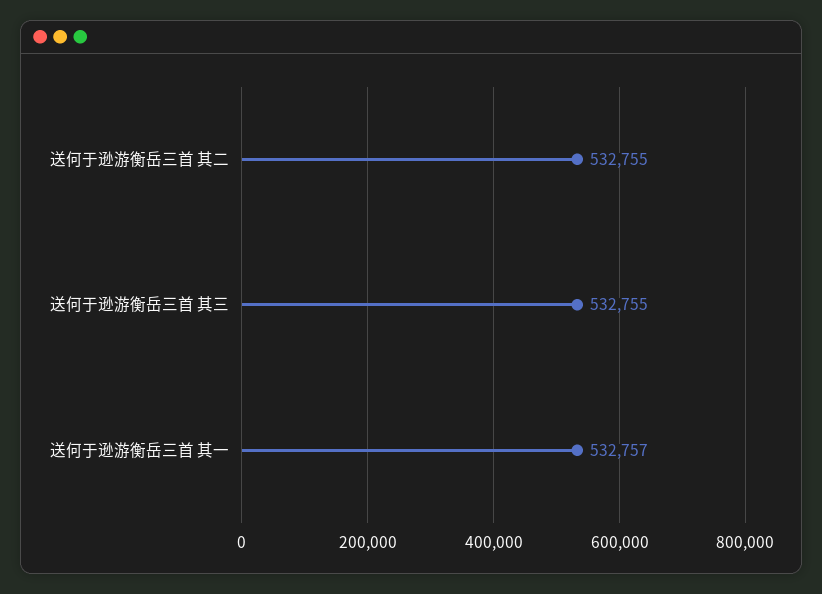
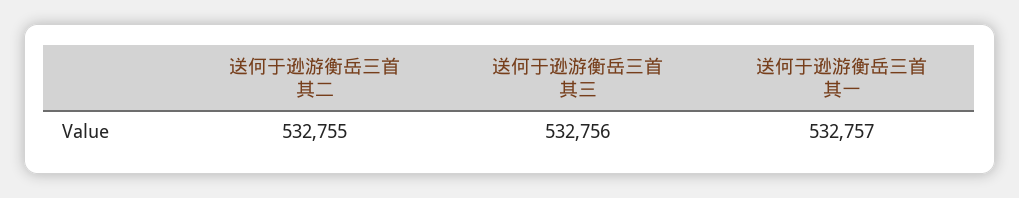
  {
    "送何于逊游衡岳三首 其二": 532755,
-   "送何于逊游衡岳三首 其三": 532755,
+   "送何于逊游衡岳三首 其三": 532756,
    "送何于逊游衡岳三首 其一": 532757
  }

